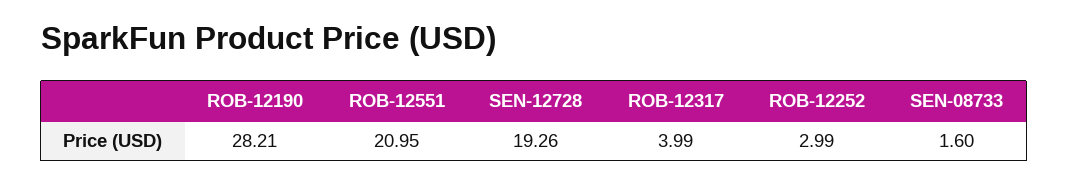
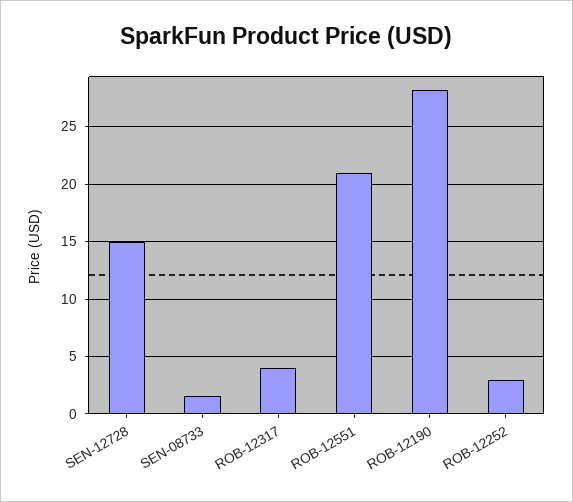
  {
    "ROB-12190": 28.21,
    "ROB-12551": 20.95,
-   "SEN-12728": 19.26,
+   "SEN-12728": 15,
    "ROB-12317": 3.99,
    "ROB-12252": 2.99,
    "SEN-08733": 1.6
  }

